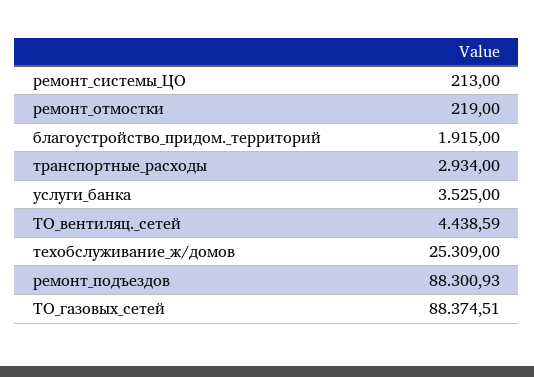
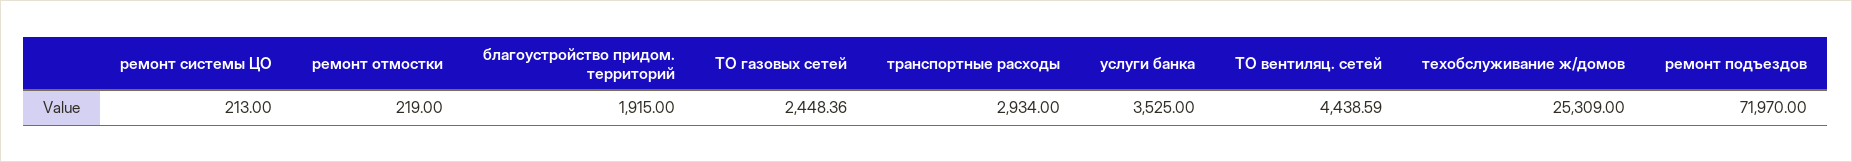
  {
    "ремонт_системы_ЦО": 213,
    "ремонт_отмостки": 219,
    "благоустройство_придом._территорий": 1915,
    "транспортные_расходы": 2934,
    "услуги_банка": 3525,
    "ТО_вентиляц._сетей": 4438.59,
    "техобслуживание_ж/домов": 25309,
-   "ремонт_подъездов": 88300.93,
+   "ремонт_подъездов": 71970,
-   "ТО_газовых_сетей": 88374.51
+   "ТО_газовых_сетей": 2448.36
  }

